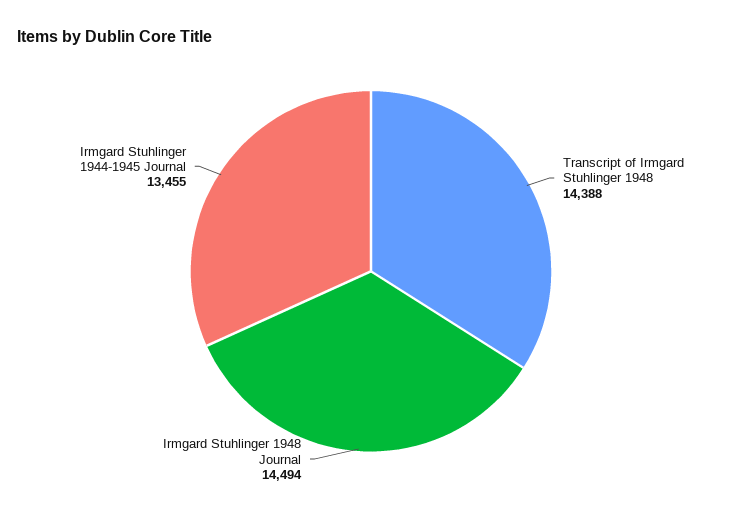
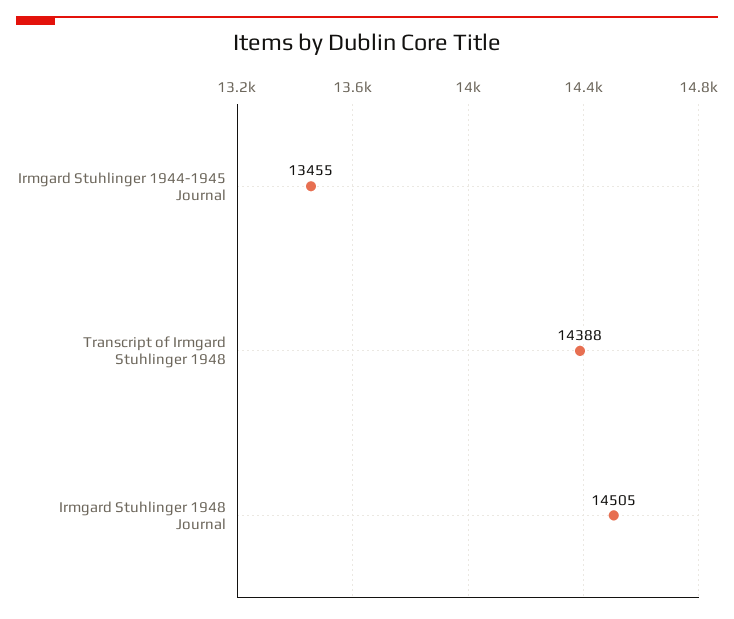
  {
    "Transcript of Irmgard Stuhlinger 1948": 14388,
-   "Irmgard Stuhlinger 1948 Journal": 14494,
+   "Irmgard Stuhlinger 1948 Journal": 14505,
    "Irmgard Stuhlinger 1944-1945 Journal": 13455
  }

